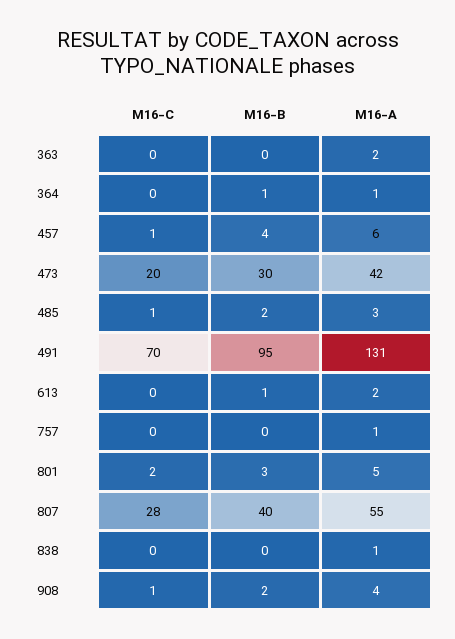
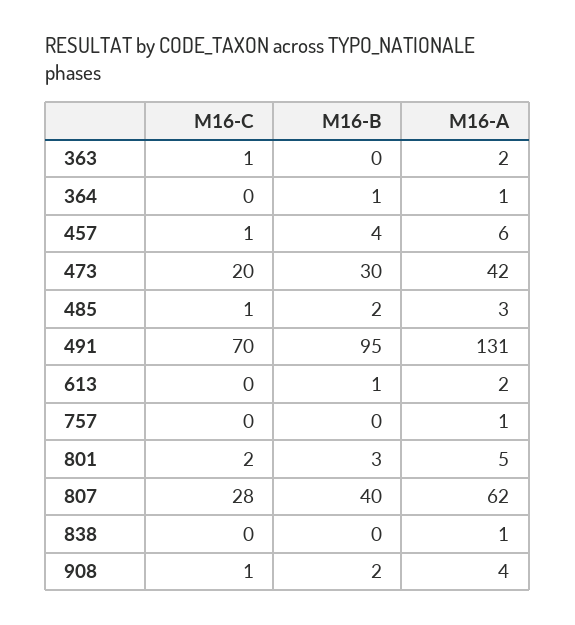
  {
    "M16-C": {
-     "363": 0,
+     "363": 1,
      "364": 0,
      "457": 1,
      "473": 20,
      "485": 1,
      "491": 70,
      "613": 0,
      "757": 0,
      "801": 2,
      "807": 28,
      "838": 0,
      "908": 1
    },
    "M16-B": {
      "363": 0,
      "364": 1,
      "457": 4,
      "473": 30,
      "485": 2,
      "491": 95,
      "613": 1,
      "757": 0,
      "801": 3,
      "807": 40,
      "838": 0,
      "908": 2
    },
    "M16-A": {
      "363": 2,
      "364": 1,
      "457": 6,
      "473": 42,
      "485": 3,
      "491": 131,
      "613": 2,
      "757": 1,
      "801": 5,
-     "807": 55,
+     "807": 62,
      "838": 1,
      "908": 4
    }
  }

